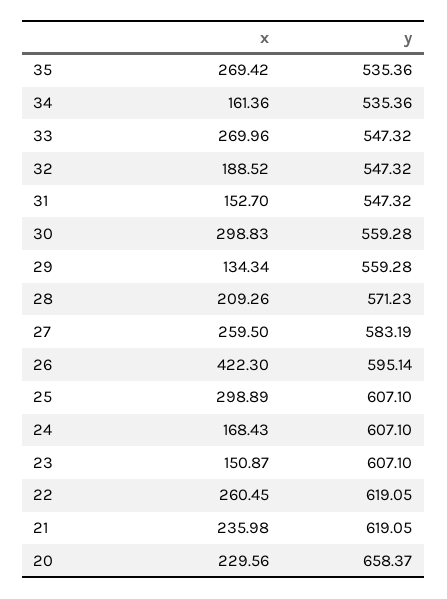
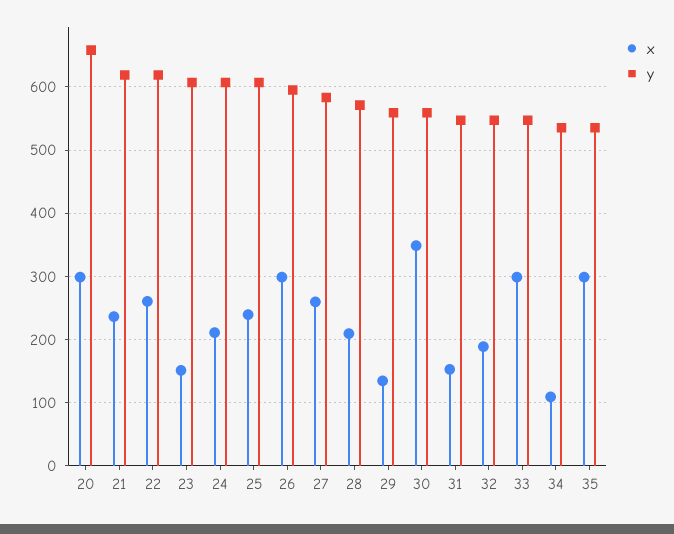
  {
    "x": {
-     "35": 269.42,
+     "35": 300,
-     "34": 161.36,
+     "34": 110,
-     "33": 269.96,
+     "33": 300,
      "32": 188.52,
      "31": 152.7,
-     "30": 298.83,
+     "30": 350,
      "29": 134.34,
      "28": 209.26,
      "27": 259.5,
-     "26": 422.3,
+     "26": 300,
-     "25": 298.89,
+     "25": 240,
-     "24": 168.43,
+     "24": 210,
      "23": 150.87,
      "22": 260.45,
      "21": 235.98,
-     "20": 229.56
+     "20": 300
    },
    "y": {
      "35": 535.36,
      "34": 535.36,
      "33": 547.32,
      "32": 547.32,
      "31": 547.32,
      "30": 559.28,
      "29": 559.28,
      "28": 571.23,
      "27": 583.19,
      "26": 595.14,
      "25": 607.1,
      "24": 607.1,
      "23": 607.1,
      "22": 619.05,
      "21": 619.05,
      "20": 658.37
    }
  }

